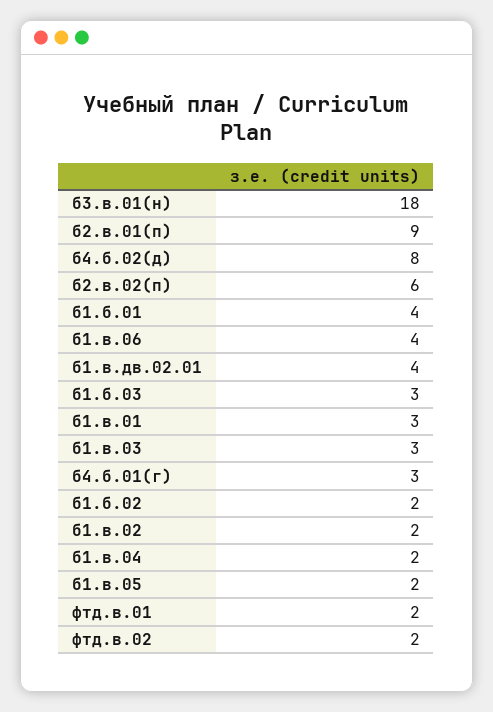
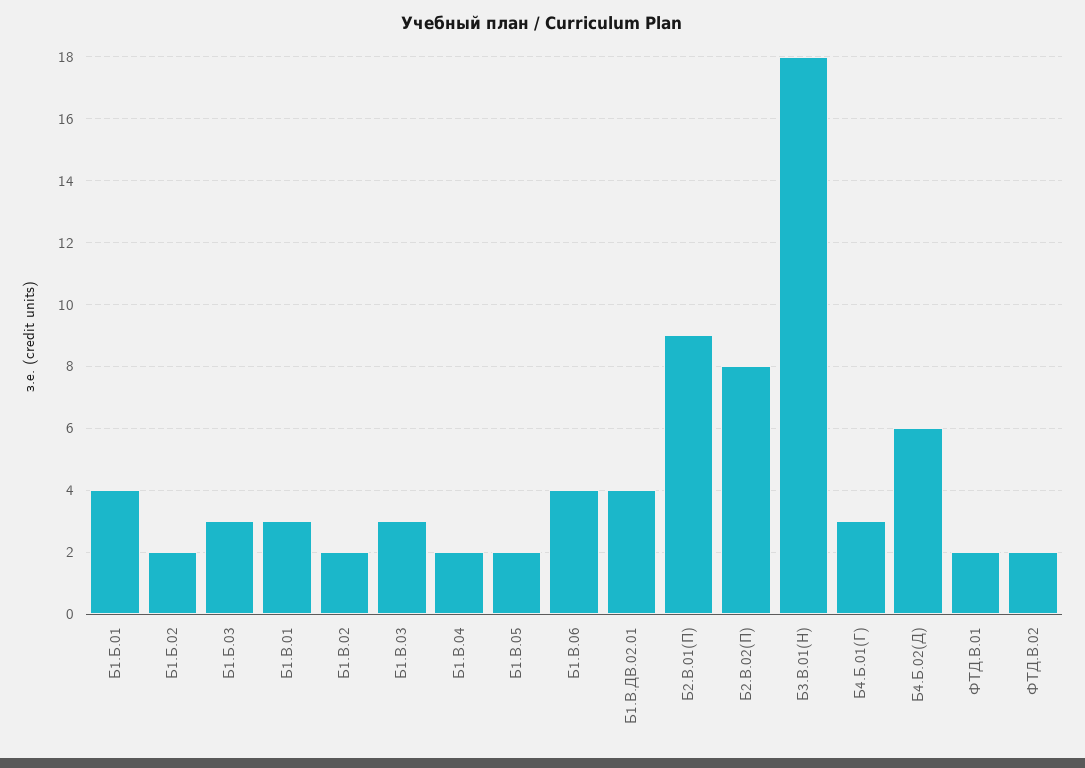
  {
    "б3.в.01(н)": 18,
    "б2.в.01(п)": 9,
-   "б4.б.02(д)": 8,
+   "б4.б.02(д)": 6,
-   "б2.в.02(п)": 6,
+   "б2.в.02(п)": 8,
    "б1.б.01": 4,
    "б1.в.06": 4,
    "б1.в.дв.02.01": 4,
    "б1.б.03": 3,
    "б1.в.01": 3,
    "б1.в.03": 3,
    "б4.б.01(г)": 3,
    "б1.б.02": 2,
    "б1.в.02": 2,
    "б1.в.04": 2,
    "б1.в.05": 2,
    "фтд.в.01": 2,
    "фтд.в.02": 2
  }

